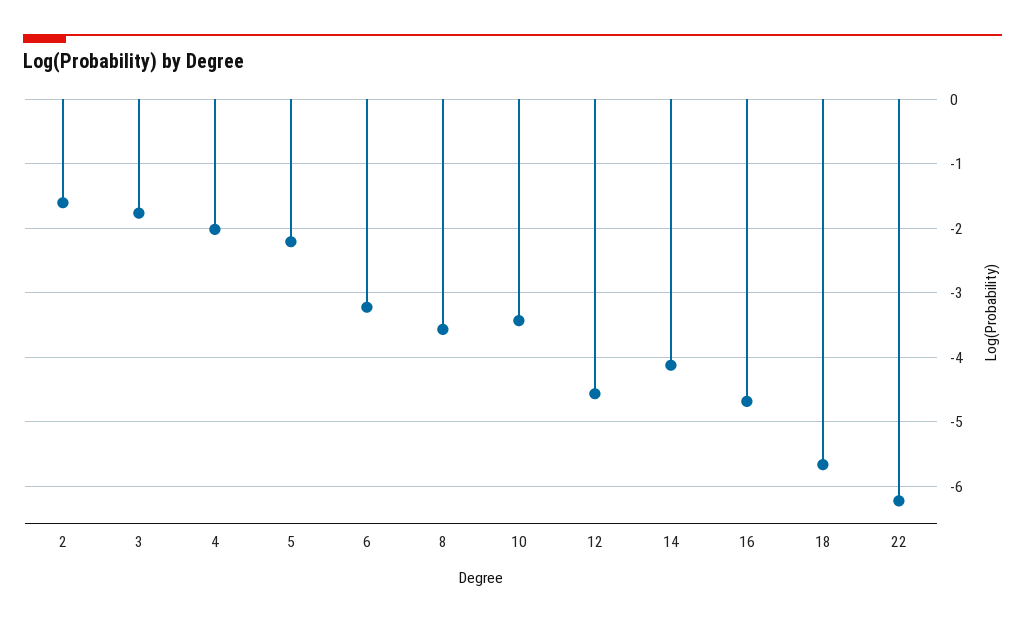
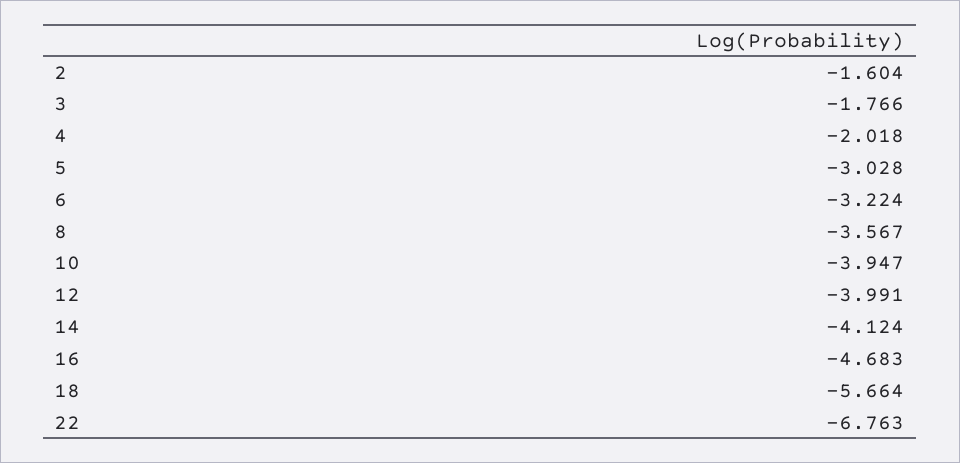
  {
    "2": -1.604,
    "3": -1.766,
    "4": -2.018,
-   "5": -2.2,
+   "5": -3.028,
    "6": -3.224,
    "8": -3.567,
-   "10": -3.4,
+   "10": -3.947,
-   "12": -4.6,
+   "12": -3.991,
    "14": -4.124,
    "16": -4.683,
    "18": -5.664,
-   "22": -6.2
+   "22": -6.763
  }

